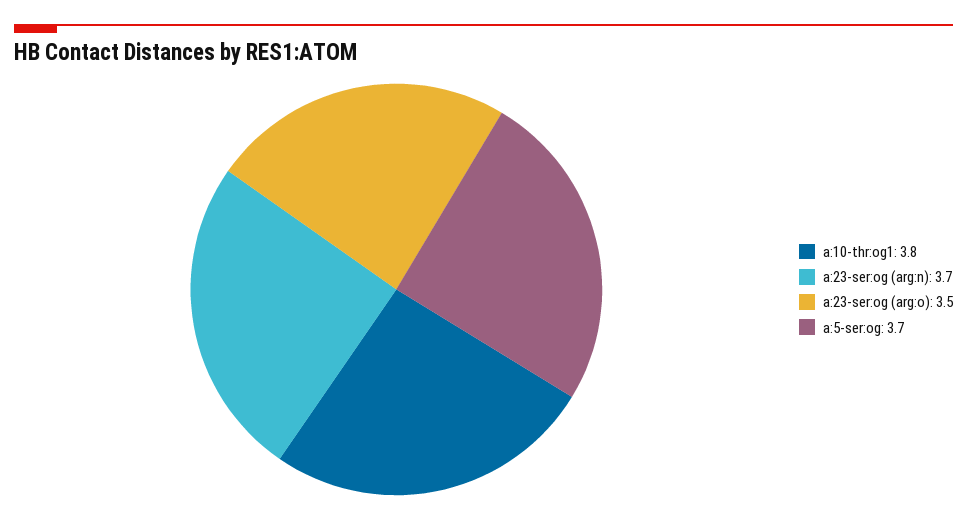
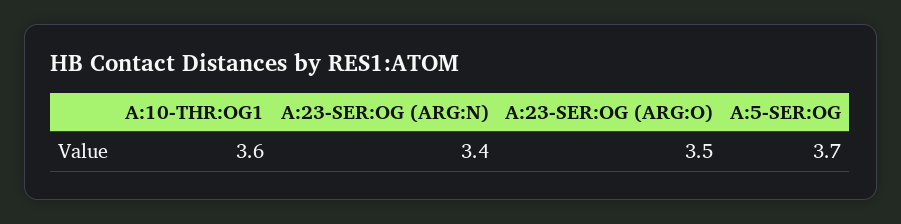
  {
-   "a:10-thr:og1": 3.8,
+   "a:10-thr:og1": 3.6,
-   "a:23-ser:og (arg:n)": 3.7,
+   "a:23-ser:og (arg:n)": 3.4,
    "a:23-ser:og (arg:o)": 3.5,
    "a:5-ser:og": 3.7
  }

